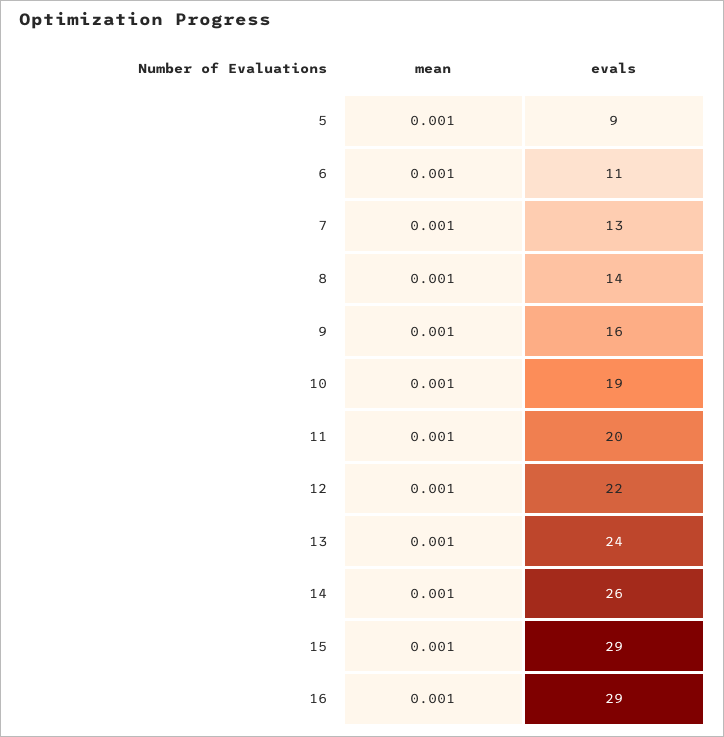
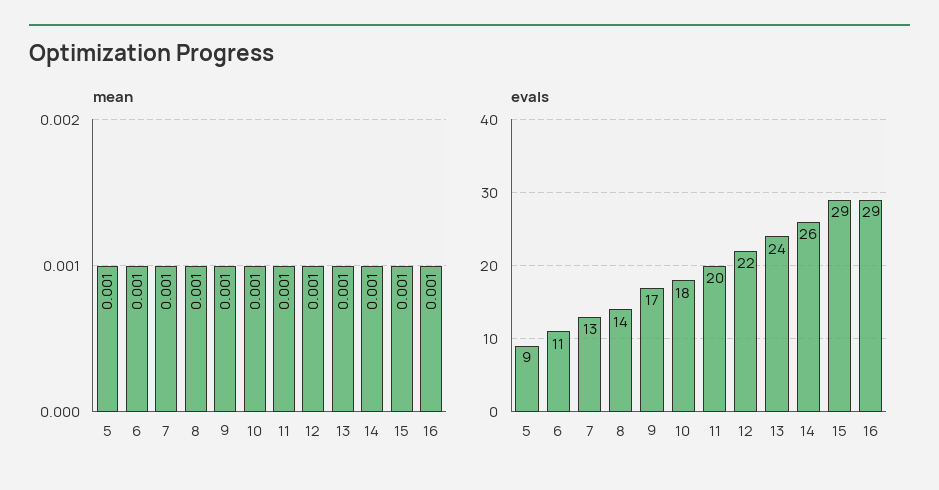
  {
    "mean": {
      "5": 0.001,
      "6": 0.001,
      "7": 0.001,
      "8": 0.001,
      "9": 0.001,
      "10": 0.001,
      "11": 0.001,
      "12": 0.001,
      "13": 0.001,
      "14": 0.001,
      "15": 0.001,
      "16": 0.001
    },
    "evals": {
      "5": 9,
      "6": 11,
      "7": 13,
      "8": 14,
-     "9": 16,
+     "9": 17,
-     "10": 19,
+     "10": 18,
      "11": 20,
      "12": 22,
      "13": 24,
      "14": 26,
      "15": 29,
      "16": 29
    }
  }

